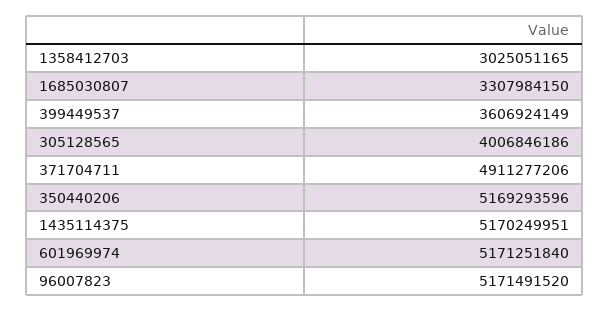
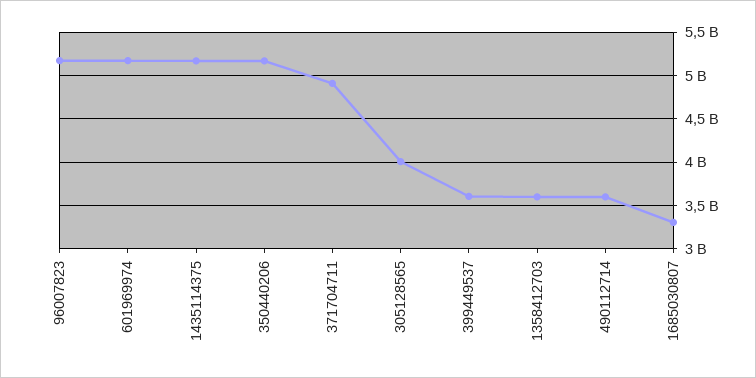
  {
-   "1358412703": 3025051165,
+   "1358412703": 3600000000,
    "1685030807": 3307984150,
    "399449537": 3606924149,
    "305128565": 4006846186,
    "371704711": 4911277206,
    "350440206": 5169293596,
    "1435114375": 5170249951,
    "601969974": 5171251840,
-   "96007823": 5171491520
+   "96007823": 5171491520,
+   "490112714": 3600000000
  }

